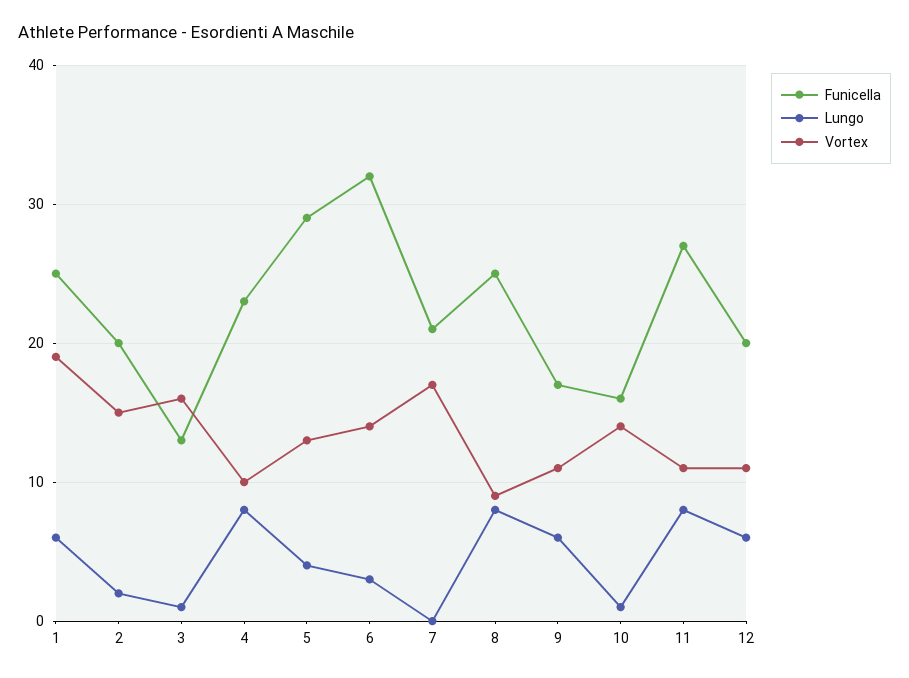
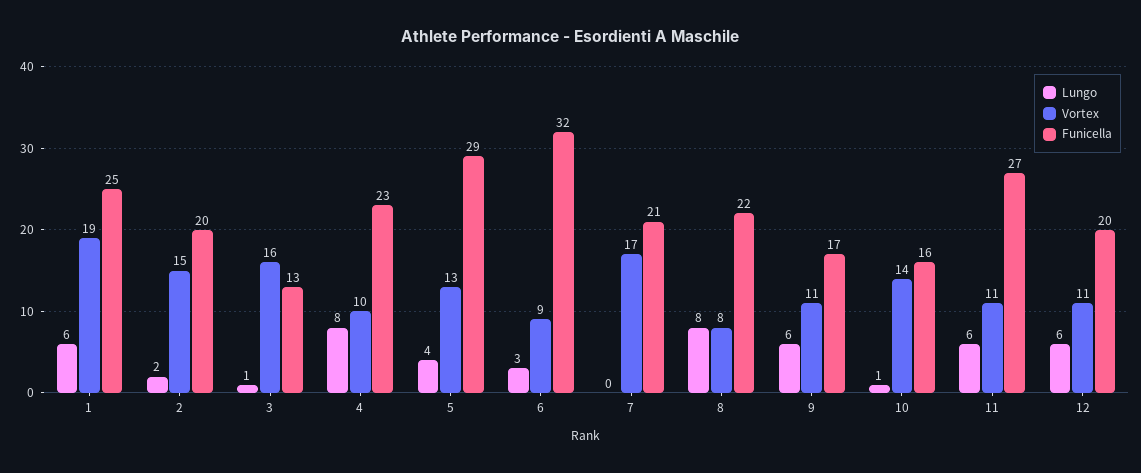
  {
    "Funicella": {
      "1": 25,
      "2": 20,
      "3": 13,
      "4": 23,
      "5": 29,
      "6": 32,
      "7": 21,
-     "8": 25,
+     "8": 22,
      "9": 17,
      "10": 16,
      "11": 27,
      "12": 20
    },
    "Lungo": {
      "1": 6,
      "2": 2,
      "3": 1,
      "4": 8,
      "5": 4,
      "6": 3,
      "7": 0,
      "8": 8,
      "9": 6,
      "10": 1,
-     "11": 8,
+     "11": 6,
      "12": 6
    },
    "Vortex": {
      "1": 19,
      "2": 15,
      "3": 16,
      "4": 10,
      "5": 13,
-     "6": 14,
+     "6": 9,
      "7": 17,
-     "8": 9,
+     "8": 8,
      "9": 11,
      "10": 14,
      "11": 11,
      "12": 11
    }
  }

